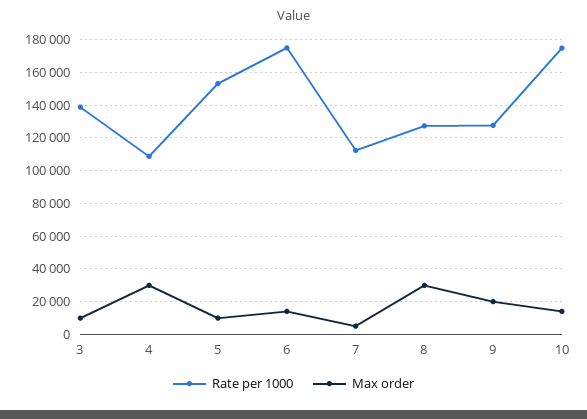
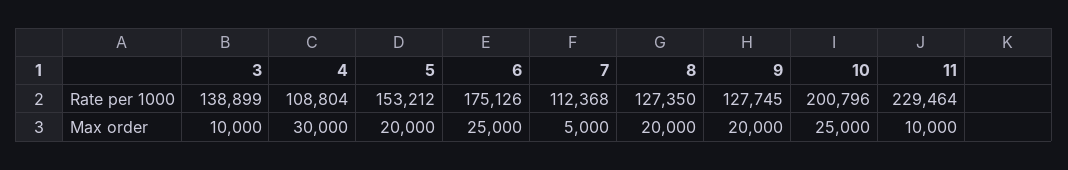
  {
    "Rate per 1000": {
      "3": 138899,
      "4": 108804,
      "5": 153212,
      "6": 175126,
      "7": 112368,
      "8": 127350,
      "9": 127745,
-     "10": 175000
+     "10": 200796,
+     "11": 229464
    },
    "Max order": {
      "3": 10000,
      "4": 30000,
-     "5": 10000,
+     "5": 20000,
-     "6": 15000,
+     "6": 25000,
      "7": 5000,
-     "8": 30000,
+     "8": 20000,
      "9": 20000,
-     "10": 15000
+     "10": 25000,
+     "11": 10000
    }
  }

